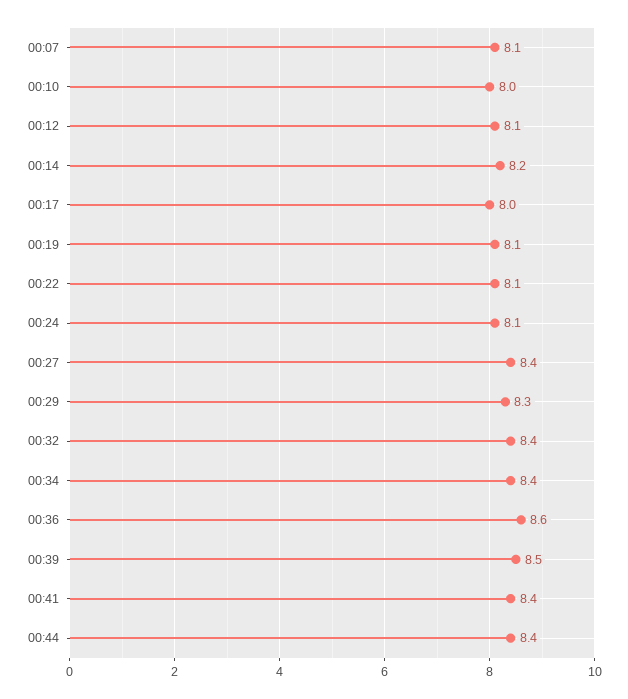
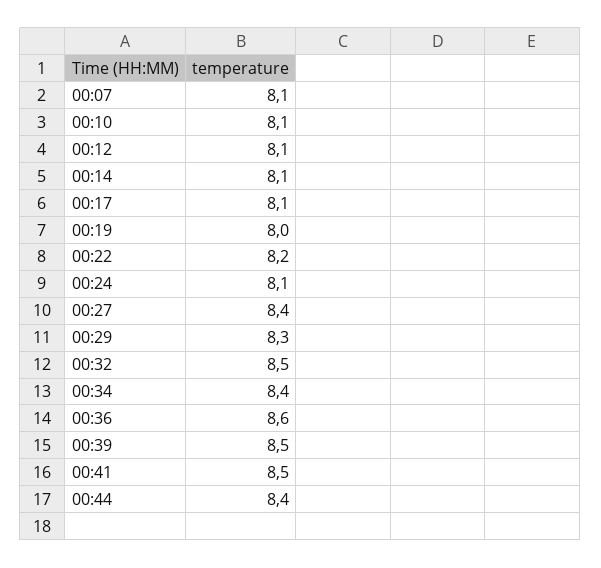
  {
    "00:07": 8.1,
-   "00:10": 8,
+   "00:10": 8.1,
    "00:12": 8.1,
-   "00:14": 8.2,
+   "00:14": 8.1,
-   "00:17": 8,
+   "00:17": 8.1,
-   "00:19": 8.1,
+   "00:19": 8,
-   "00:22": 8.1,
+   "00:22": 8.2,
    "00:24": 8.1,
    "00:27": 8.4,
    "00:29": 8.3,
-   "00:32": 8.4,
+   "00:32": 8.5,
    "00:34": 8.4,
    "00:36": 8.6,
    "00:39": 8.5,
-   "00:41": 8.4,
+   "00:41": 8.5,
    "00:44": 8.4
  }

